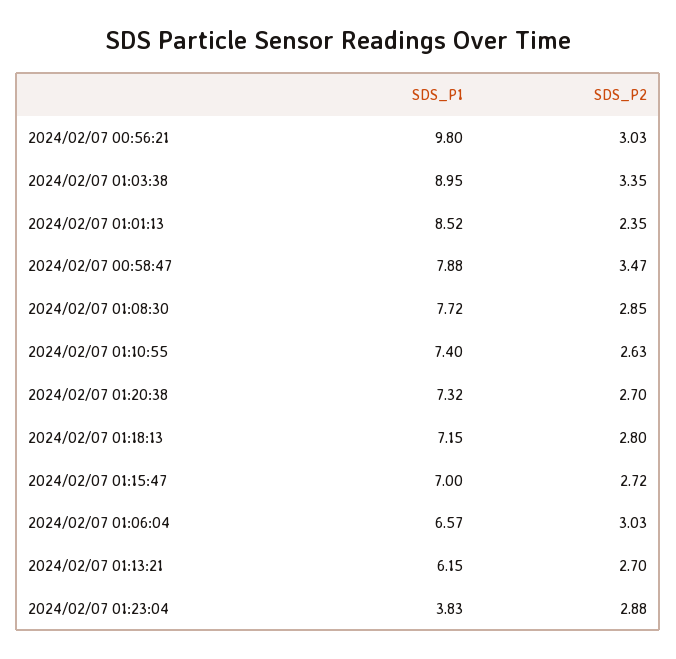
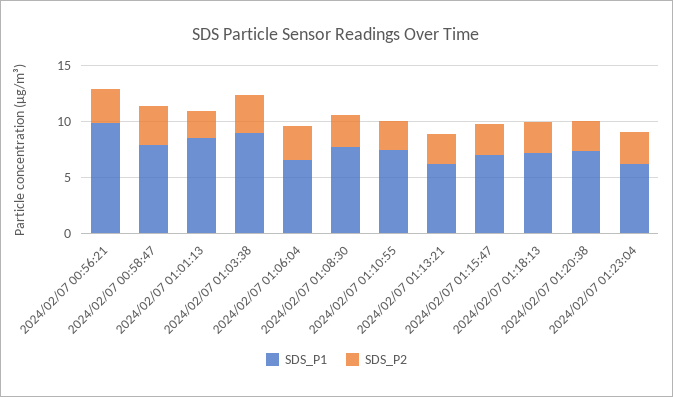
  {
    "SDS_P1": {
      "2024/02/07 00:56:21": 9.8,
      "2024/02/07 01:03:38": 8.95,
      "2024/02/07 01:01:13": 8.52,
      "2024/02/07 00:58:47": 7.88,
      "2024/02/07 01:08:30": 7.72,
      "2024/02/07 01:10:55": 7.4,
      "2024/02/07 01:20:38": 7.32,
      "2024/02/07 01:18:13": 7.15,
      "2024/02/07 01:15:47": 7,
      "2024/02/07 01:06:04": 6.57,
      "2024/02/07 01:13:21": 6.15,
-     "2024/02/07 01:23:04": 3.83
+     "2024/02/07 01:23:04": 6
    },
    "SDS_P2": {
      "2024/02/07 00:56:21": 3.03,
      "2024/02/07 01:03:38": 3.35,
      "2024/02/07 01:01:13": 2.35,
      "2024/02/07 00:58:47": 3.47,
      "2024/02/07 01:08:30": 2.85,
      "2024/02/07 01:10:55": 2.63,
      "2024/02/07 01:20:38": 2.7,
      "2024/02/07 01:18:13": 2.8,
      "2024/02/07 01:15:47": 2.72,
      "2024/02/07 01:06:04": 3.03,
      "2024/02/07 01:13:21": 2.7,
      "2024/02/07 01:23:04": 2.88
    }
  }

